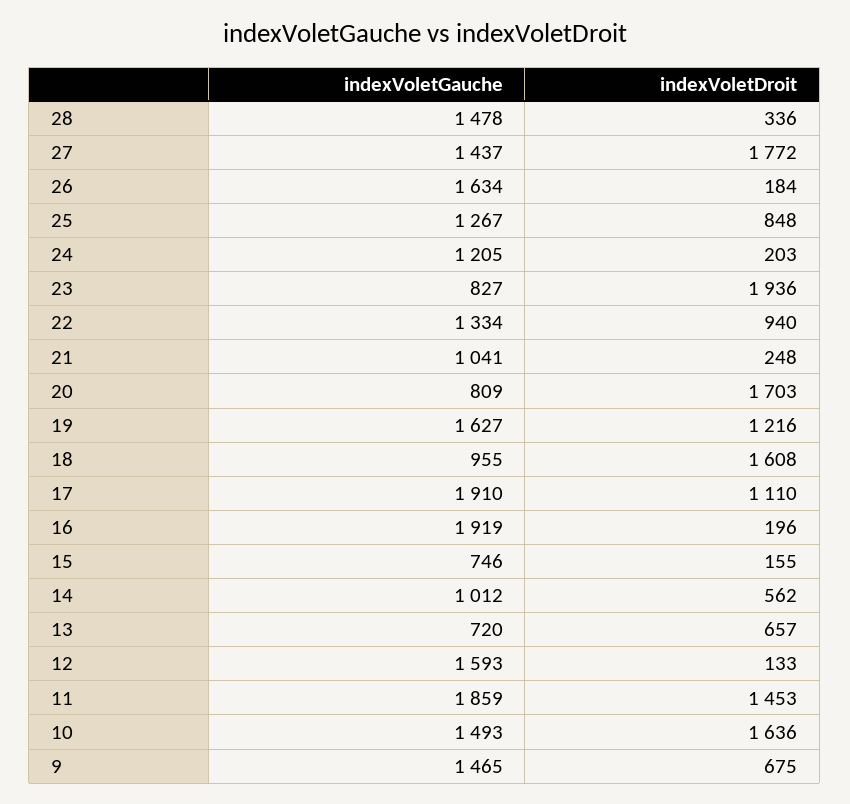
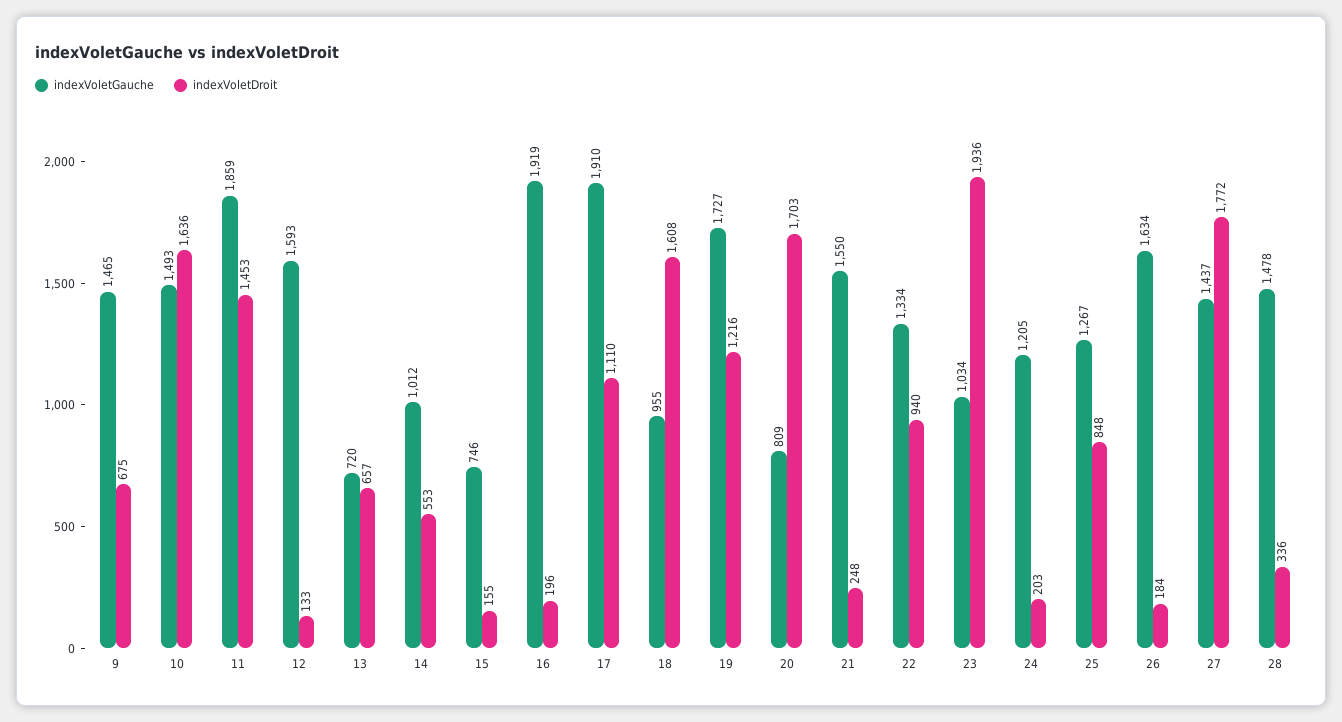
  {
    "indexVoletGauche": {
      "28": 1478,
      "27": 1437,
      "26": 1634,
      "25": 1267,
      "24": 1205,
-     "23": 827,
+     "23": 1034,
      "22": 1334,
-     "21": 1041,
+     "21": 1550,
      "20": 809,
-     "19": 1627,
+     "19": 1727,
      "18": 955,
      "17": 1910,
      "16": 1919,
      "15": 746,
      "14": 1012,
      "13": 720,
      "12": 1593,
      "11": 1859,
      "10": 1493,
      "9": 1465
    },
    "indexVoletDroit": {
      "28": 336,
      "27": 1772,
      "26": 184,
      "25": 848,
      "24": 203,
      "23": 1936,
      "22": 940,
      "21": 248,
      "20": 1703,
      "19": 1216,
      "18": 1608,
      "17": 1110,
      "16": 196,
      "15": 155,
-     "14": 562,
+     "14": 553,
      "13": 657,
      "12": 133,
      "11": 1453,
      "10": 1636,
      "9": 675
    }
  }

